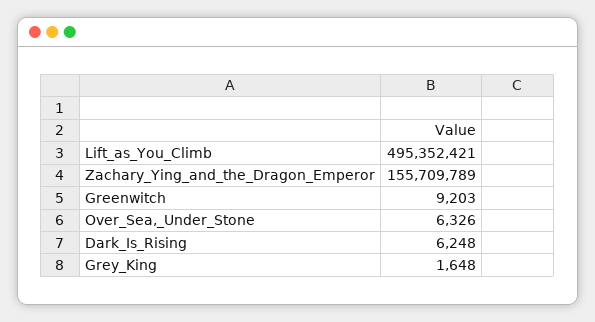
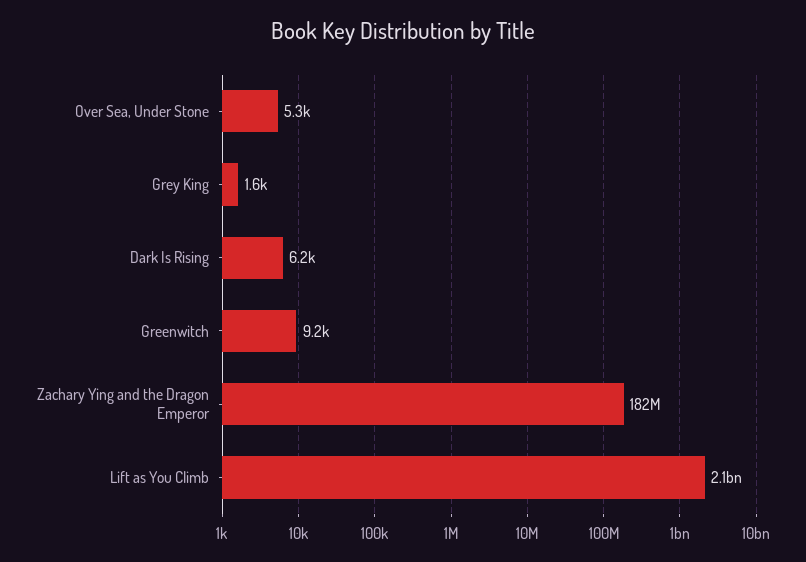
  {
-   "Lift_as_You_Climb": 495352421,
+   "Lift_as_You_Climb": 2100000000,
-   "Zachary_Ying_and_the_Dragon_Emperor": 155709789,
+   "Zachary_Ying_and_the_Dragon_Emperor": 182000000,
    "Greenwitch": 9203,
-   "Over_Sea,_Under_Stone": 6326,
+   "Over_Sea,_Under_Stone": 5300,
    "Dark_Is_Rising": 6248,
    "Grey_King": 1648
  }

